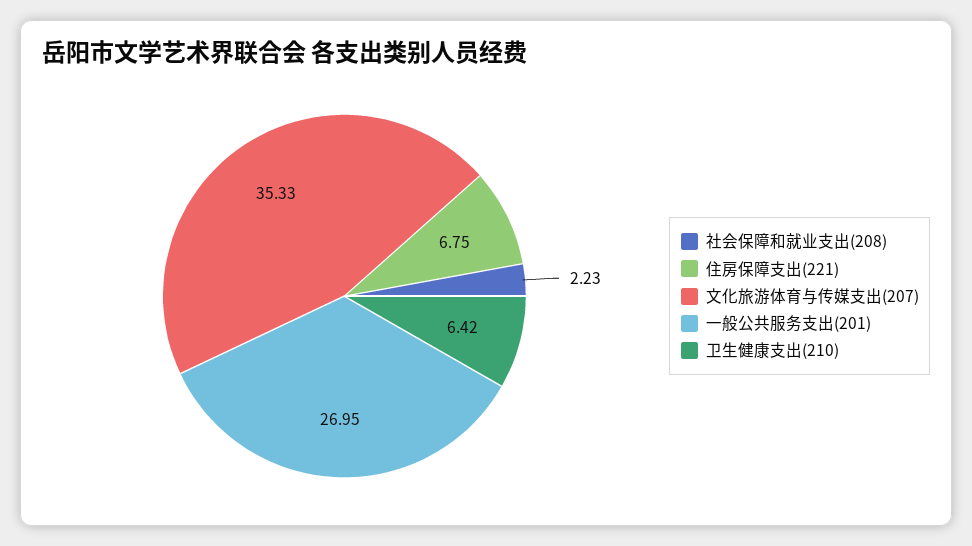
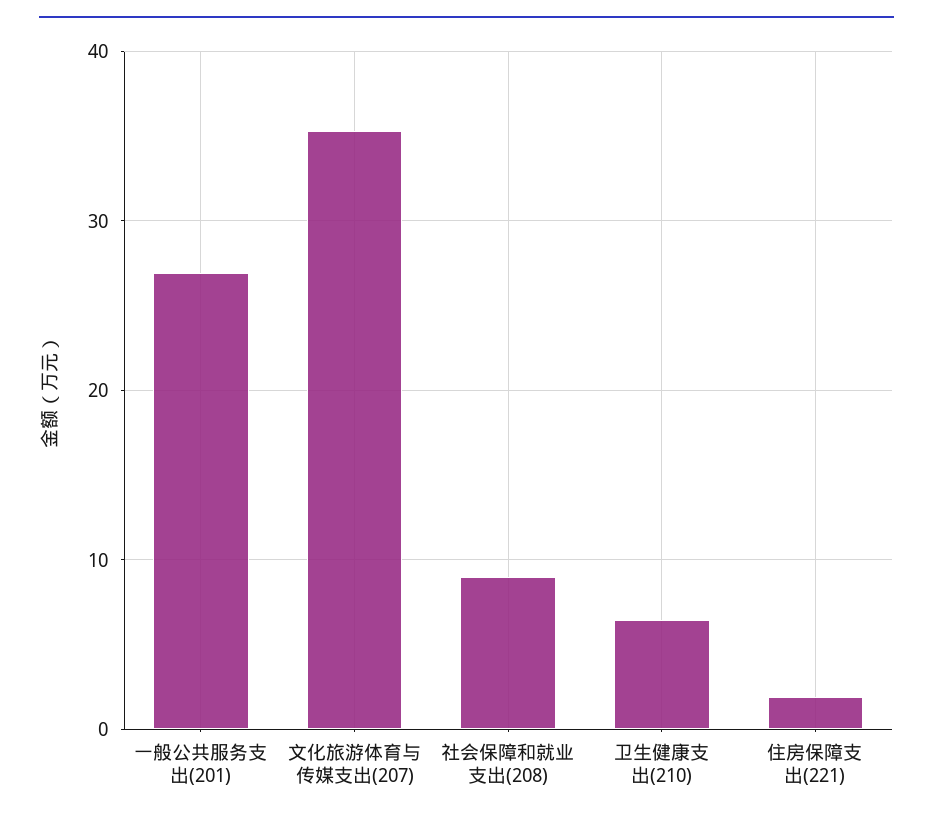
  {
-   "社会保障和就业支出(208)": 2.23,
+   "社会保障和就业支出(208)": 9,
-   "住房保障支出(221)": 6.75,
+   "住房保障支出(221)": 2,
    "文化旅游体育与传媒支出(207)": 35.33,
    "一般公共服务支出(201)": 26.95,
    "卫生健康支出(210)": 6.42
  }

